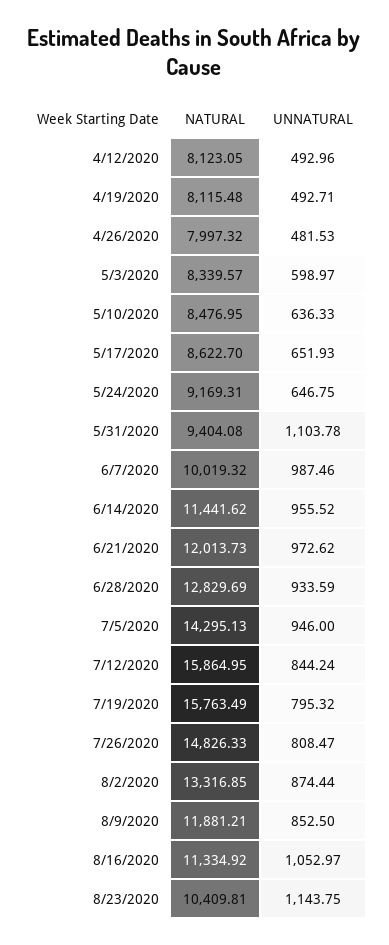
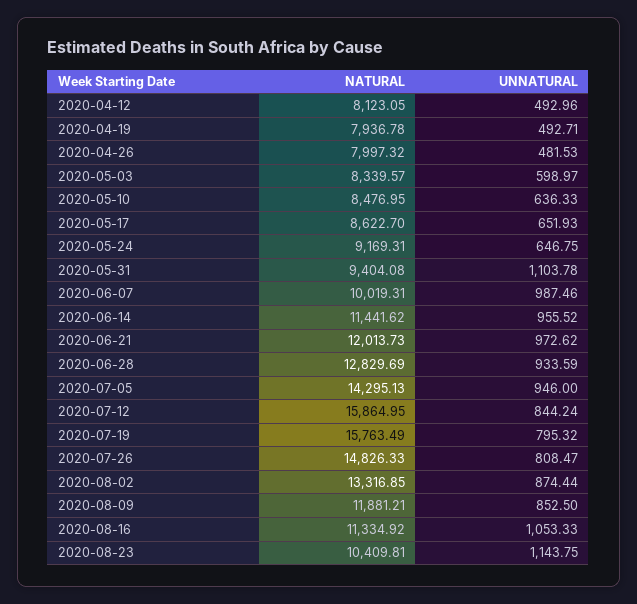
  {
    "NATURAL": {
      "4/12/2020": 8123.05,
-     "4/19/2020": 8115.48,
+     "4/19/2020": 7936.78,
      "4/26/2020": 7997.32,
      "5/3/2020": 8339.57,
      "5/10/2020": 8476.95,
      "5/17/2020": 8622.7,
      "5/24/2020": 9169.31,
      "5/31/2020": 9404.08,
-     "6/7/2020": 10019.32,
+     "6/7/2020": 10019.31,
      "6/14/2020": 11441.62,
      "6/21/2020": 12013.73,
      "6/28/2020": 12829.69,
      "7/5/2020": 14295.13,
      "7/12/2020": 15864.95,
      "7/19/2020": 15763.49,
      "7/26/2020": 14826.33,
      "8/2/2020": 13316.85,
      "8/9/2020": 11881.21,
      "8/16/2020": 11334.92,
      "8/23/2020": 10409.81
    },
    "UNNATURAL": {
      "4/12/2020": 492.96,
      "4/19/2020": 492.71,
      "4/26/2020": 481.53,
      "5/3/2020": 598.97,
      "5/10/2020": 636.33,
      "5/17/2020": 651.93,
      "5/24/2020": 646.75,
      "5/31/2020": 1103.78,
      "6/7/2020": 987.46,
      "6/14/2020": 955.52,
      "6/21/2020": 972.62,
      "6/28/2020": 933.59,
      "7/5/2020": 946,
      "7/12/2020": 844.24,
      "7/19/2020": 795.32,
      "7/26/2020": 808.47,
      "8/2/2020": 874.44,
      "8/9/2020": 852.5,
-     "8/16/2020": 1052.97,
+     "8/16/2020": 1053.33,
      "8/23/2020": 1143.75
    }
  }

